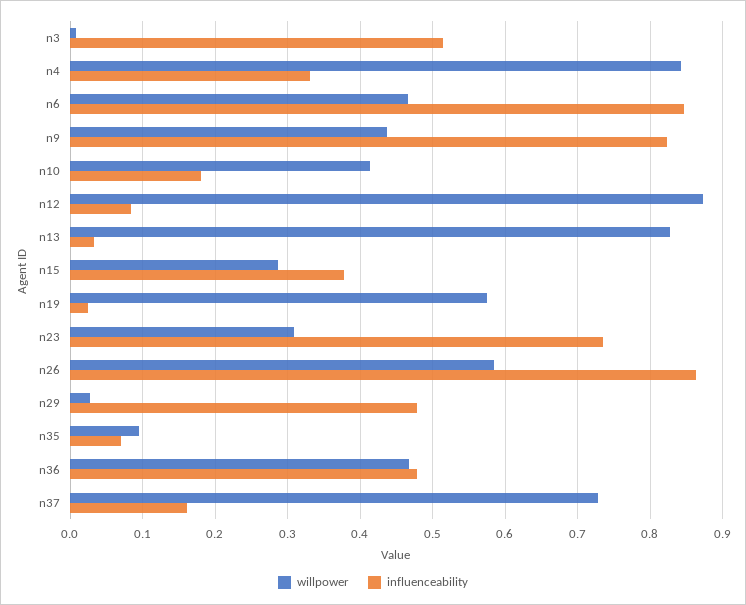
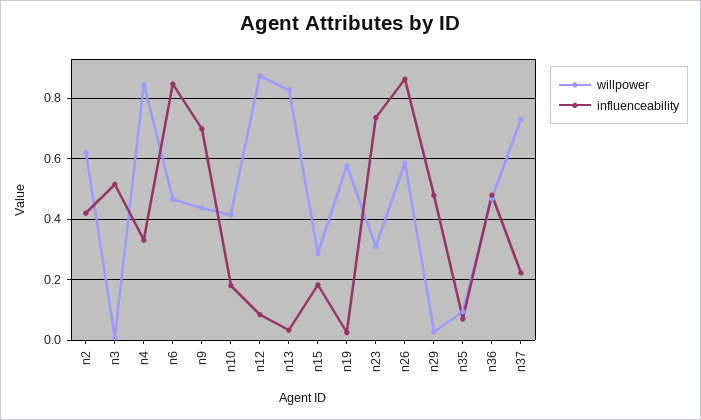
  {
    "willpower": {
      "n3": 0.01,
      "n4": 0.84,
      "n6": 0.47,
      "n9": 0.44,
      "n10": 0.41,
      "n12": 0.87,
      "n13": 0.83,
      "n15": 0.29,
      "n19": 0.58,
      "n23": 0.31,
      "n26": 0.58,
      "n29": 0.03,
      "n35": 0.09,
      "n36": 0.47,
-     "n37": 0.73
+     "n37": 0.73,
+     "n2": 0.62
    },
    "influenceability": {
      "n3": 0.51,
      "n4": 0.33,
      "n6": 0.85,
-     "n9": 0.82,
+     "n9": 0.7,
      "n10": 0.18,
      "n12": 0.08,
      "n13": 0.03,
-     "n15": 0.38,
+     "n15": 0.18,
      "n19": 0.03,
      "n23": 0.74,
      "n26": 0.86,
      "n29": 0.48,
      "n35": 0.07,
      "n36": 0.48,
-     "n37": 0.16
+     "n37": 0.22,
+     "n2": 0.42
    }
  }

